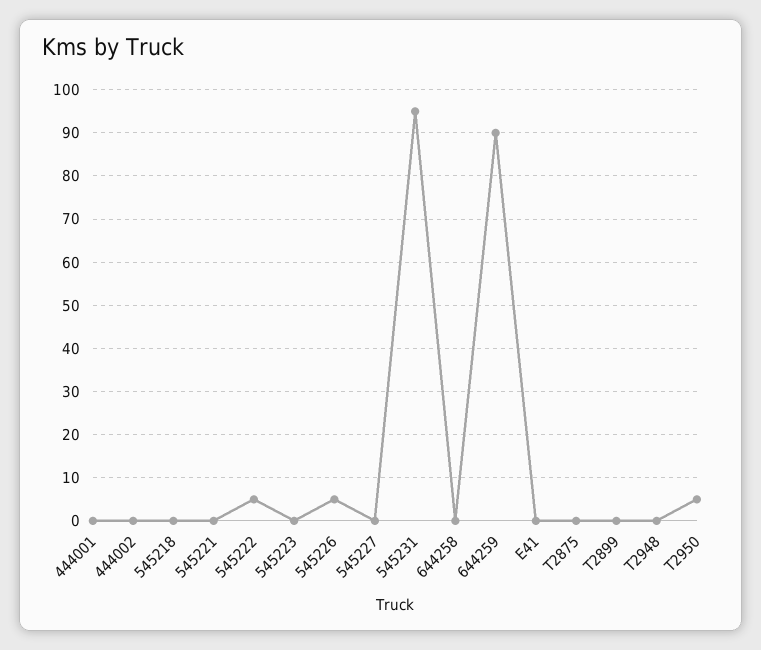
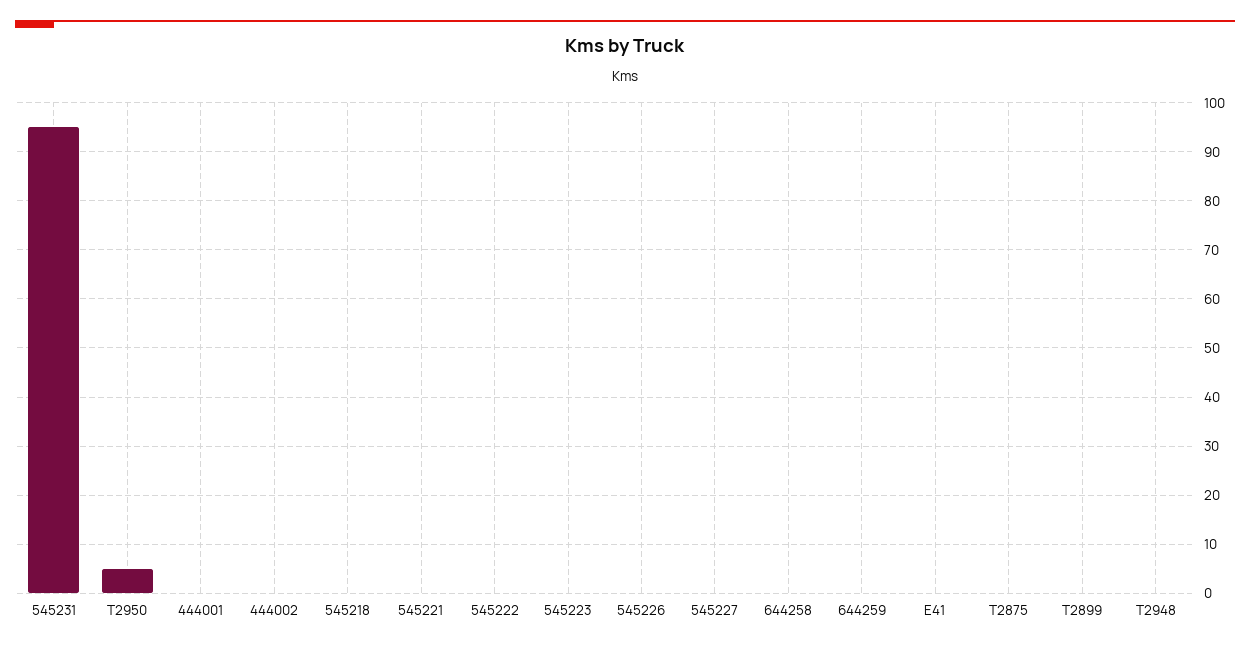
  {
    "444001": 0,
    "444002": 0,
    "545218": 0,
    "545221": 0,
-   "545222": 5,
+   "545222": 0,
    "545223": 0,
-   "545226": 5,
+   "545226": 0,
    "545227": 0,
    "545231": 95,
    "644258": 0,
-   "644259": 90,
+   "644259": 0,
    "E41": 0,
    "T2875": 0,
    "T2899": 0,
    "T2948": 0,
    "T2950": 5
  }

